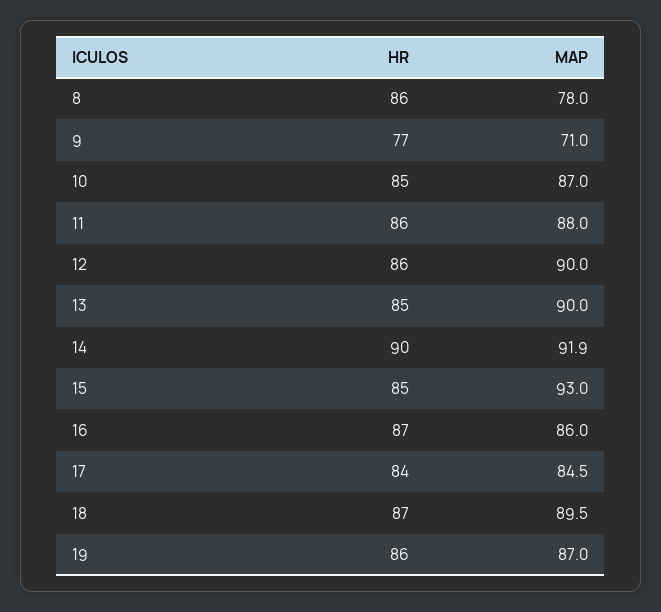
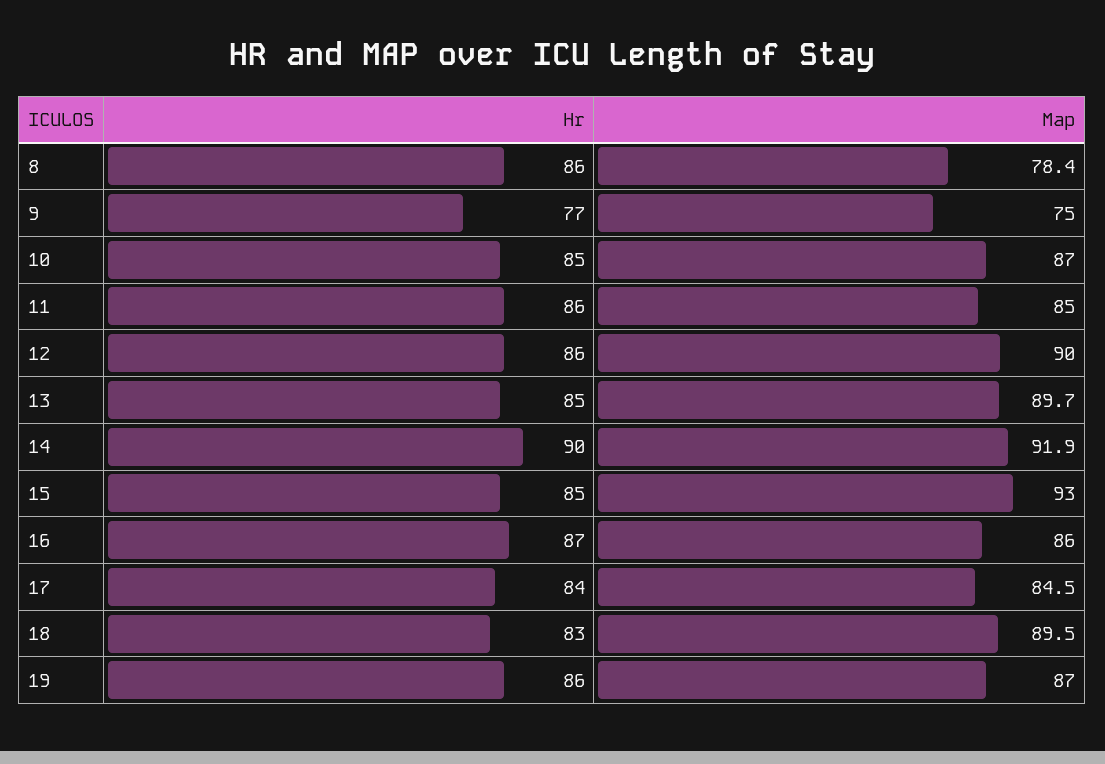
  {
    "HR": {
      "8": 86,
      "9": 77,
      "10": 85,
      "11": 86,
      "12": 86,
      "13": 85,
      "14": 90,
      "15": 85,
      "16": 87,
      "17": 84,
-     "18": 87,
+     "18": 83,
      "19": 86
    },
    "MAP": {
-     "8": 78,
+     "8": 78.4,
-     "9": 71,
+     "9": 75,
      "10": 87,
-     "11": 88,
+     "11": 85,
      "12": 90,
-     "13": 90,
+     "13": 89.7,
      "14": 91.9,
      "15": 93,
      "16": 86,
      "17": 84.5,
      "18": 89.5,
      "19": 87
    }
  }

